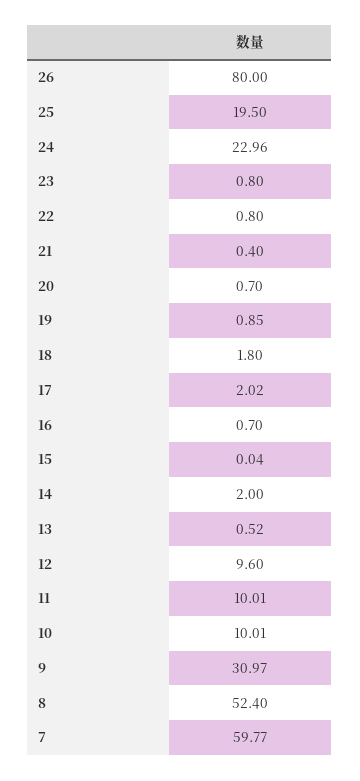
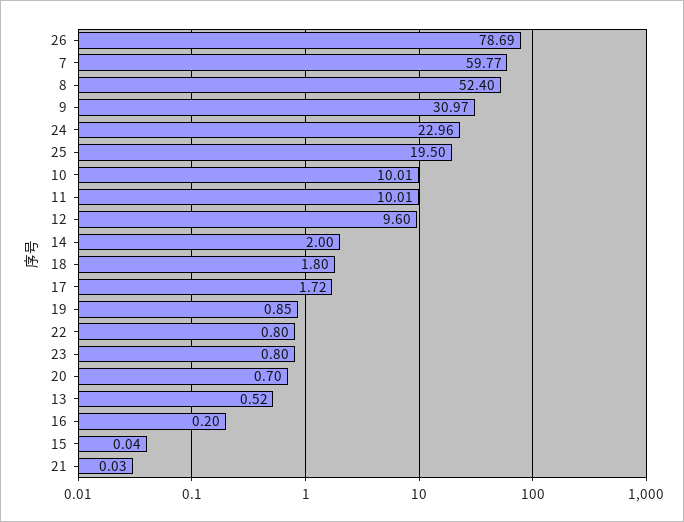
  {
-   "26": 80,
+   "26": 78.69,
    "25": 19.5,
    "24": 22.96,
    "23": 0.8,
    "22": 0.8,
-   "21": 0.4,
+   "21": 0.03,
    "20": 0.7,
    "19": 0.85,
    "18": 1.8,
-   "17": 2.02,
+   "17": 1.72,
-   "16": 0.7,
+   "16": 0.2,
    "15": 0.04,
    "14": 2,
    "13": 0.52,
    "12": 9.6,
    "11": 10.01,
    "10": 10.01,
    "9": 30.97,
    "8": 52.4,
    "7": 59.77
  }

